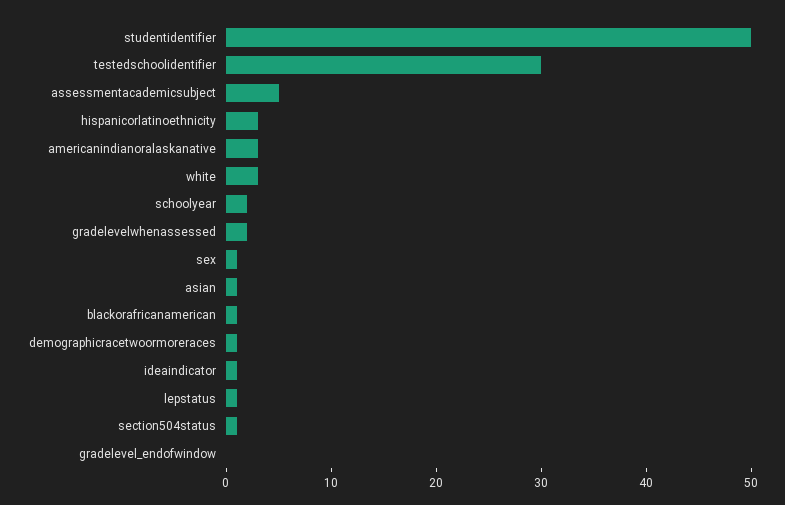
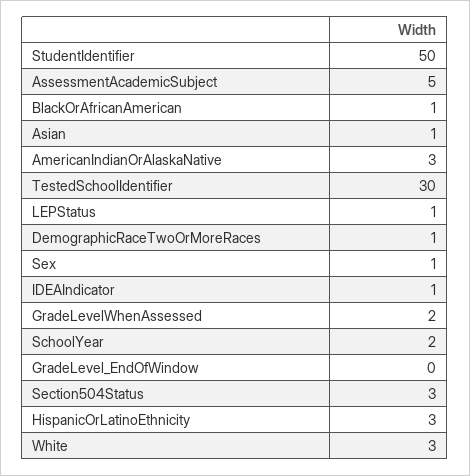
  {
    "studentidentifier": 50,
    "testedschoolidentifier": 30,
    "assessmentacademicsubject": 5,
    "hispanicorlatinoethnicity": 3,
    "americanindianoralaskanative": 3,
    "white": 3,
    "schoolyear": 2,
    "gradelevelwhenassessed": 2,
    "sex": 1,
    "asian": 1,
    "blackorafricanamerican": 1,
    "demographicracetwoormoreraces": 1,
    "ideaindicator": 1,
    "lepstatus": 1,
-   "section504status": 1,
+   "section504status": 3,
    "gradelevel_endofwindow": 0
  }

